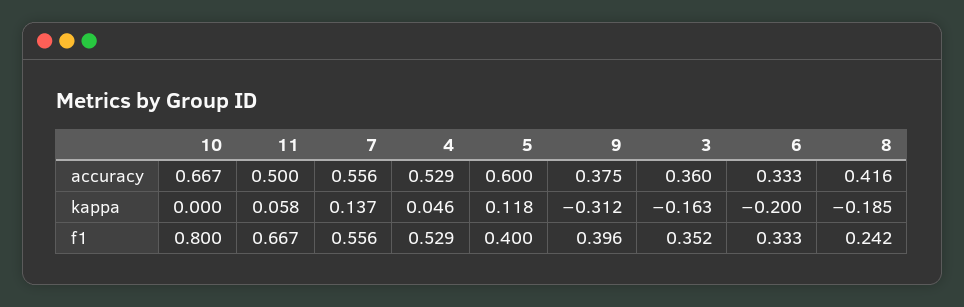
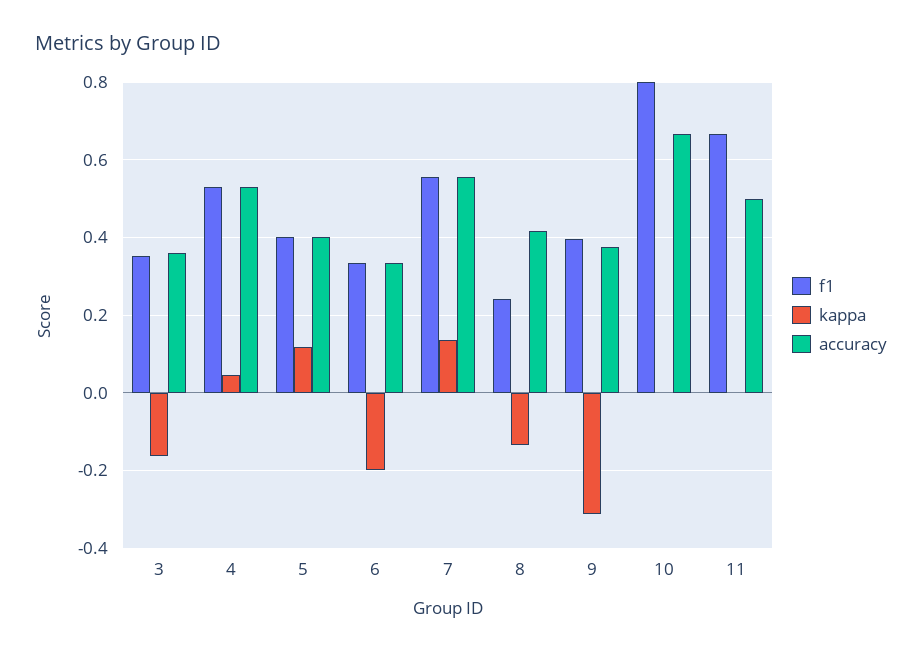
  {
    "accuracy": {
      "10": 0.667,
      "11": 0.5,
      "7": 0.556,
      "4": 0.529,
-     "5": 0.6,
+     "5": 0.4,
      "9": 0.375,
      "3": 0.36,
      "6": 0.333,
      "8": 0.416
    },
    "kappa": {
      "10": 0,
-     "11": 0.058,
+     "11": 0,
      "7": 0.137,
      "4": 0.046,
      "5": 0.118,
      "9": -0.312,
      "3": -0.163,
      "6": -0.2,
-     "8": -0.185
+     "8": -0.14
    },
    "f1": {
      "10": 0.8,
      "11": 0.667,
      "7": 0.556,
      "4": 0.529,
      "5": 0.4,
      "9": 0.396,
      "3": 0.352,
      "6": 0.333,
      "8": 0.242
    }
  }

